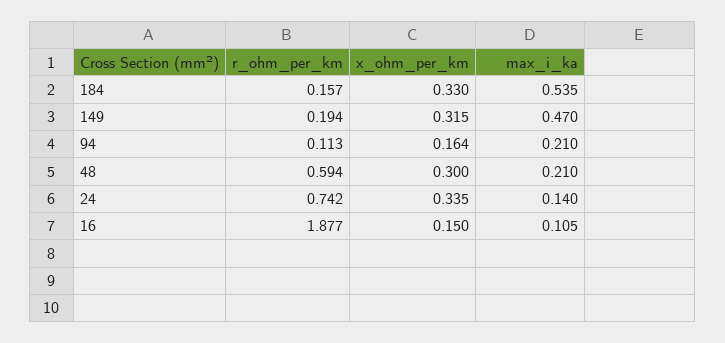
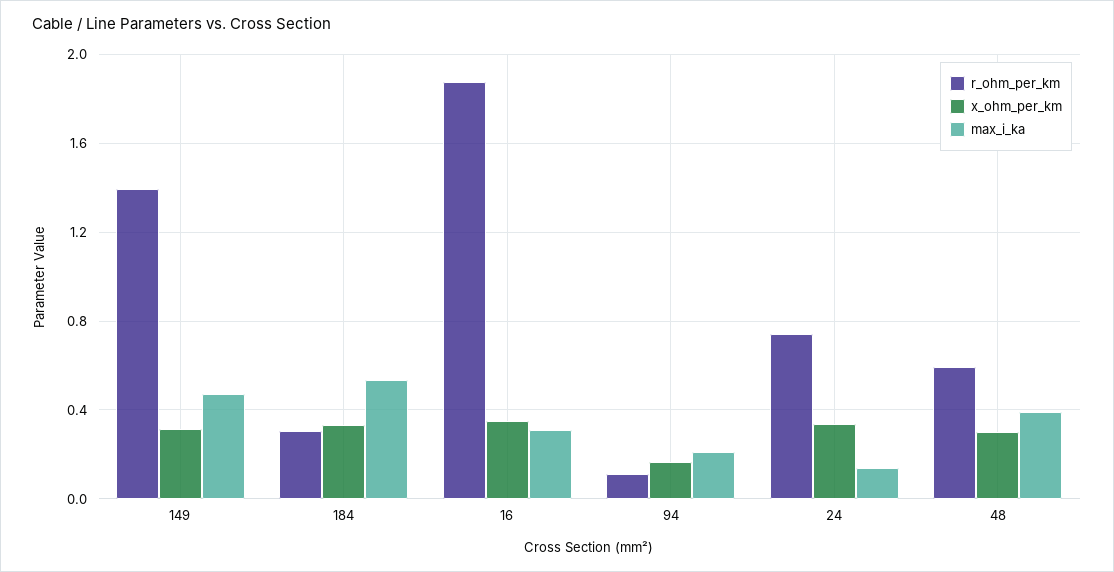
  {
    "r_ohm_per_km": {
-     "184": 0.157,
+     "184": 0.3,
-     "149": 0.194,
+     "149": 1.4,
      "94": 0.113,
      "48": 0.594,
      "24": 0.742,
      "16": 1.877
    },
    "x_ohm_per_km": {
      "184": 0.33,
      "149": 0.315,
      "94": 0.164,
      "48": 0.3,
      "24": 0.335,
-     "16": 0.15
+     "16": 0.35
    },
    "max_i_ka": {
      "184": 0.535,
      "149": 0.47,
      "94": 0.21,
-     "48": 0.21,
+     "48": 0.4,
      "24": 0.14,
-     "16": 0.105
+     "16": 0.3
    }
  }

